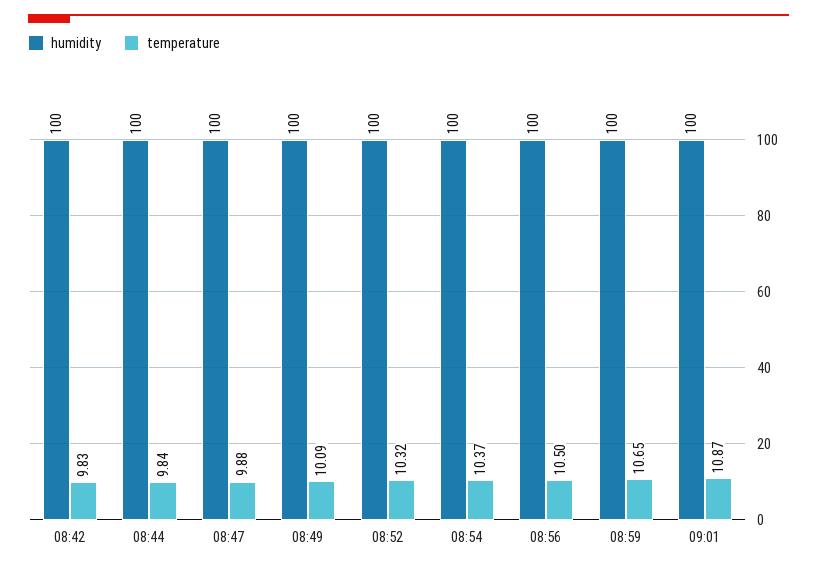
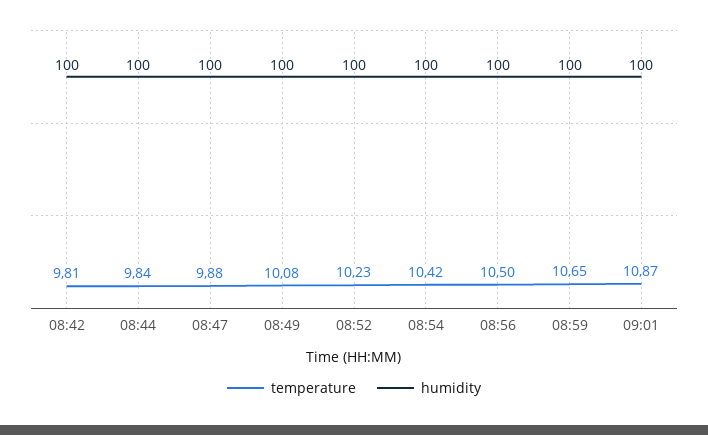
  {
    "humidity": {
      "08:42": 100,
      "08:44": 100,
      "08:47": 100,
      "08:49": 100,
      "08:52": 100,
      "08:54": 100,
      "08:56": 100,
      "08:59": 100,
      "09:01": 100
    },
    "temperature": {
-     "08:42": 9.83,
+     "08:42": 9.81,
      "08:44": 9.84,
      "08:47": 9.88,
-     "08:49": 10.09,
+     "08:49": 10.08,
-     "08:52": 10.32,
+     "08:52": 10.23,
-     "08:54": 10.37,
+     "08:54": 10.42,
      "08:56": 10.5,
      "08:59": 10.65,
      "09:01": 10.87
    }
  }

